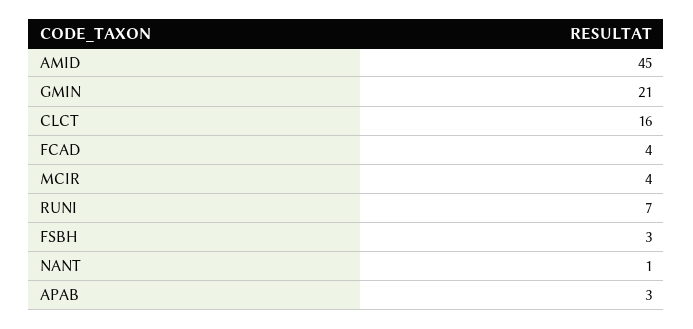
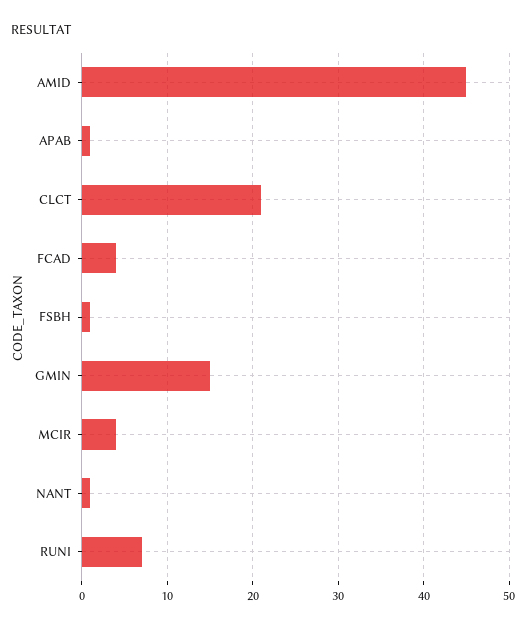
  {
    "AMID": 45,
-   "GMIN": 21,
+   "GMIN": 15,
-   "CLCT": 16,
+   "CLCT": 21,
    "FCAD": 4,
    "MCIR": 4,
    "RUNI": 7,
-   "FSBH": 3,
+   "FSBH": 1,
    "NANT": 1,
-   "APAB": 3
+   "APAB": 1
  }

